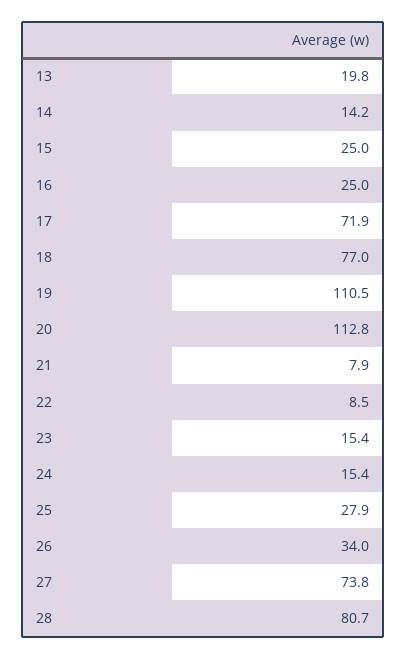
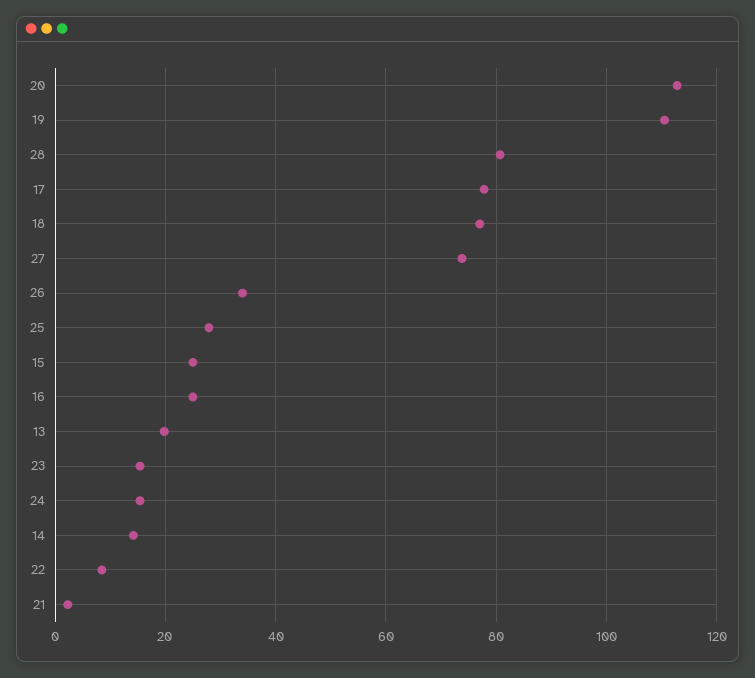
  {
    "13": 19.8,
    "14": 14.2,
    "15": 25,
    "16": 25,
-   "17": 71.9,
+   "17": 78,
    "18": 77,
    "19": 110.5,
    "20": 112.8,
-   "21": 7.9,
+   "21": 2,
    "22": 8.5,
    "23": 15.4,
    "24": 15.4,
    "25": 27.9,
    "26": 34,
    "27": 73.8,
    "28": 80.7
  }

